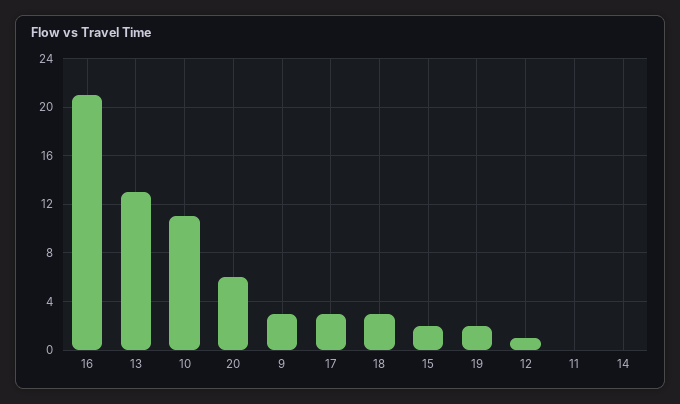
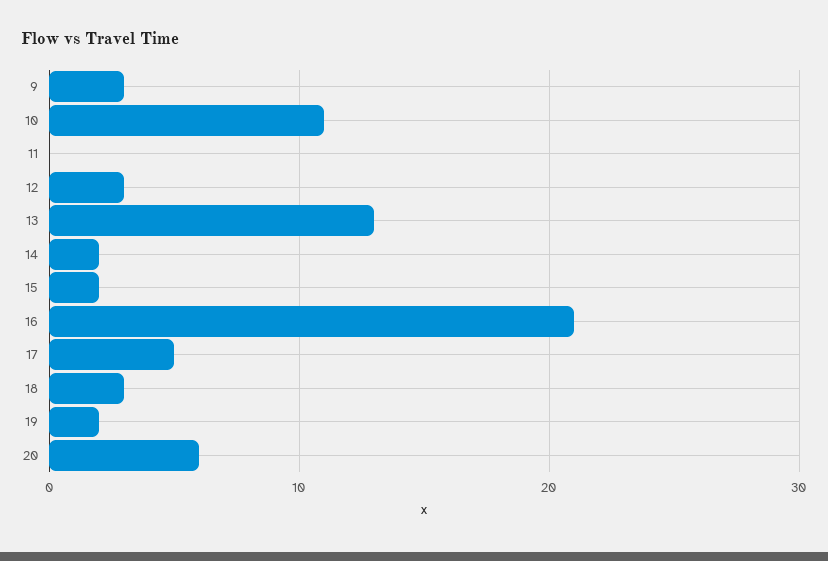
  {
    "16": 21,
    "13": 13,
    "10": 11,
    "20": 6,
    "9": 3,
-   "17": 3,
+   "17": 5,
    "18": 3,
    "15": 2,
    "19": 2,
-   "12": 1,
+   "12": 3,
    "11": 0,
-   "14": 0
+   "14": 2
  }

